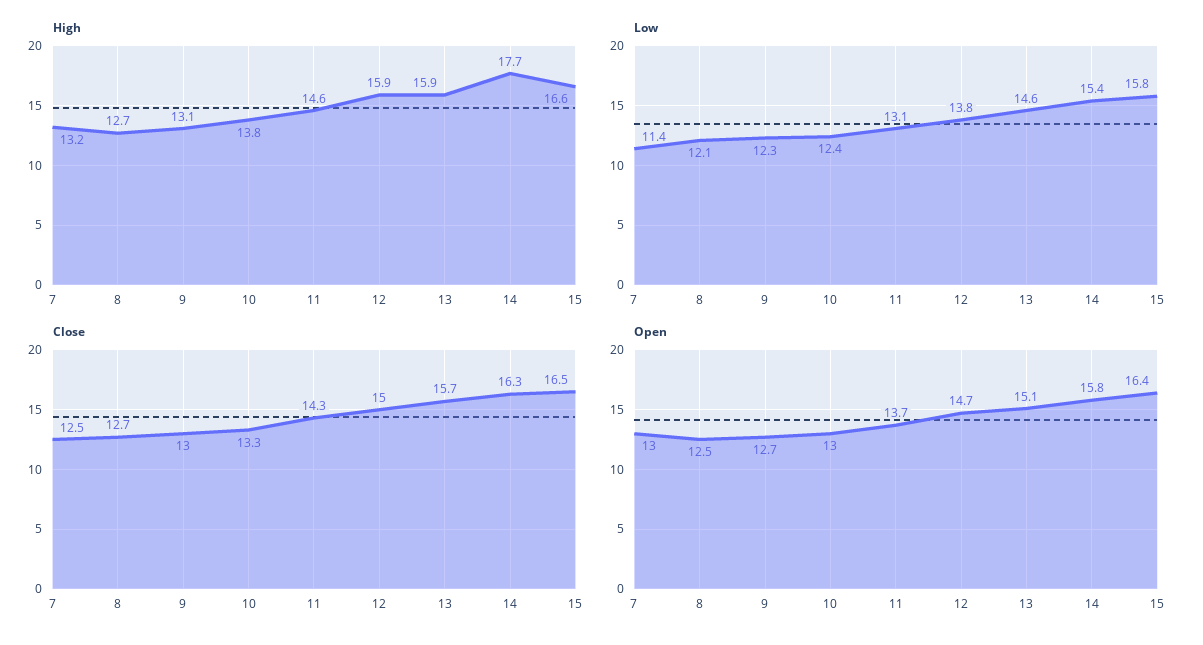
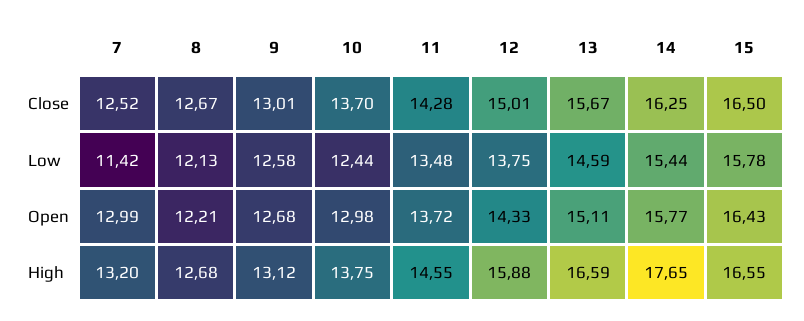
  {
    "High": {
      "7": 13.2,
      "8": 12.68,
      "9": 13.12,
      "10": 13.75,
      "11": 14.55,
      "12": 15.88,
-     "13": 15.9,
+     "13": 16.59,
      "14": 17.65,
      "15": 16.55
    },
    "Low": {
      "7": 11.42,
      "8": 12.13,
-     "9": 12.3,
+     "9": 12.58,
      "10": 12.44,
-     "11": 13.1,
+     "11": 13.48,
      "12": 13.75,
      "13": 14.59,
      "14": 15.44,
      "15": 15.78
    },
    "Close": {
      "7": 12.52,
      "8": 12.67,
      "9": 13.01,
-     "10": 13.3,
+     "10": 13.7,
      "11": 14.28,
      "12": 15.01,
      "13": 15.67,
      "14": 16.25,
      "15": 16.5
    },
    "Open": {
      "7": 12.99,
-     "8": 12.5,
+     "8": 12.21,
      "9": 12.68,
      "10": 12.98,
      "11": 13.72,
-     "12": 14.7,
+     "12": 14.33,
      "13": 15.11,
      "14": 15.77,
      "15": 16.43
    }
  }

